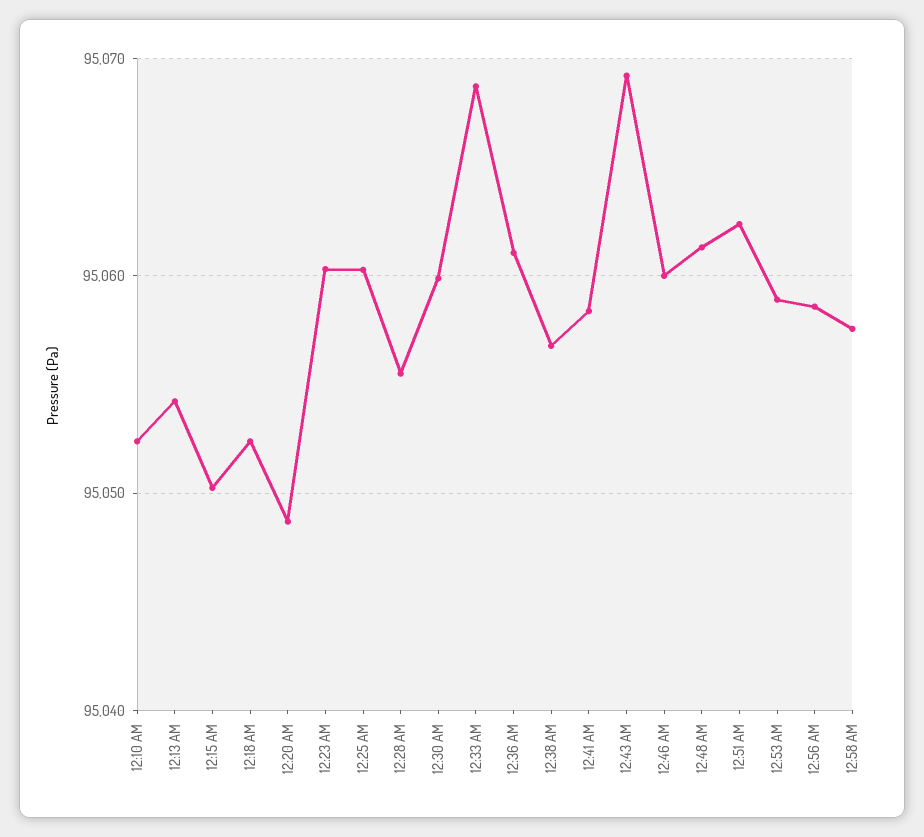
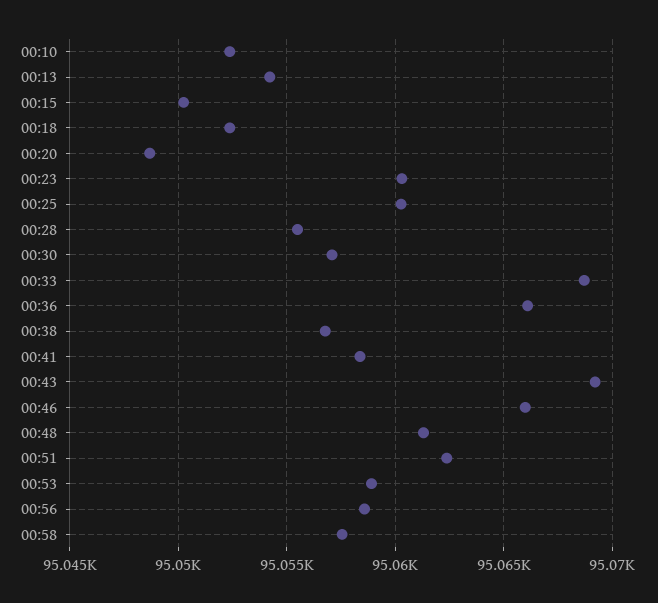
  {
    "12:10 AM": 95052.5,
    "12:13 AM": 95054,
    "12:15 AM": 95050.5,
    "12:18 AM": 95052.5,
    "12:20 AM": 95048.5,
    "12:23 AM": 95060.5,
    "12:25 AM": 95060.5,
    "12:28 AM": 95055.5,
-   "12:30 AM": 95060,
+   "12:30 AM": 95057,
    "12:33 AM": 95068.5,
-   "12:36 AM": 95061,
+   "12:36 AM": 95066,
    "12:38 AM": 95057,
    "12:41 AM": 95058.5,
    "12:43 AM": 95069,
-   "12:46 AM": 95060,
+   "12:46 AM": 95066,
    "12:48 AM": 95061.5,
    "12:51 AM": 95062.5,
    "12:53 AM": 95059,
    "12:56 AM": 95058.5,
    "12:58 AM": 95057.5
  }

